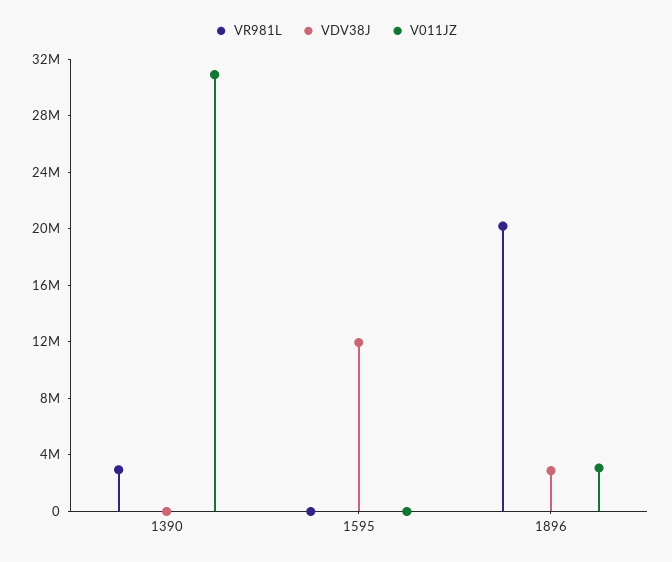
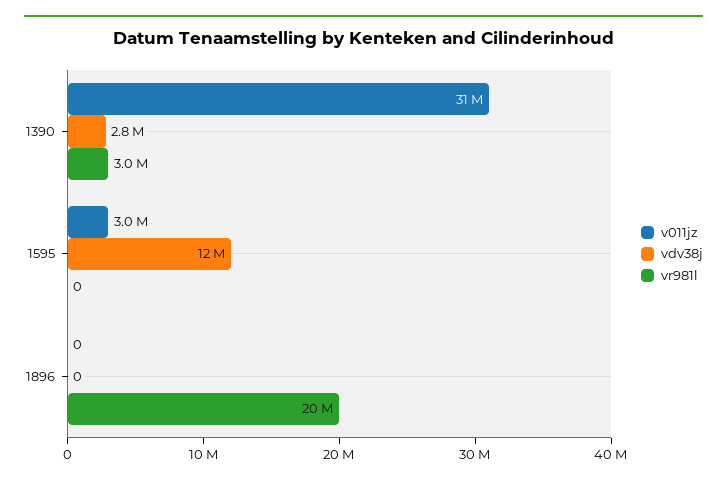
  {
    "VR981L": {
      "1390": 3000000,
      "1595": 0,
      "1896": 20000000
    },
    "VDV38J": {
-     "1390": 0,
+     "1390": 2800000,
      "1595": 12000000,
-     "1896": 3000000
+     "1896": 0
    },
    "V011JZ": {
      "1390": 31000000,
-     "1595": 0,
+     "1595": 3000000,
-     "1896": 3000000
+     "1896": 0
    }
  }

